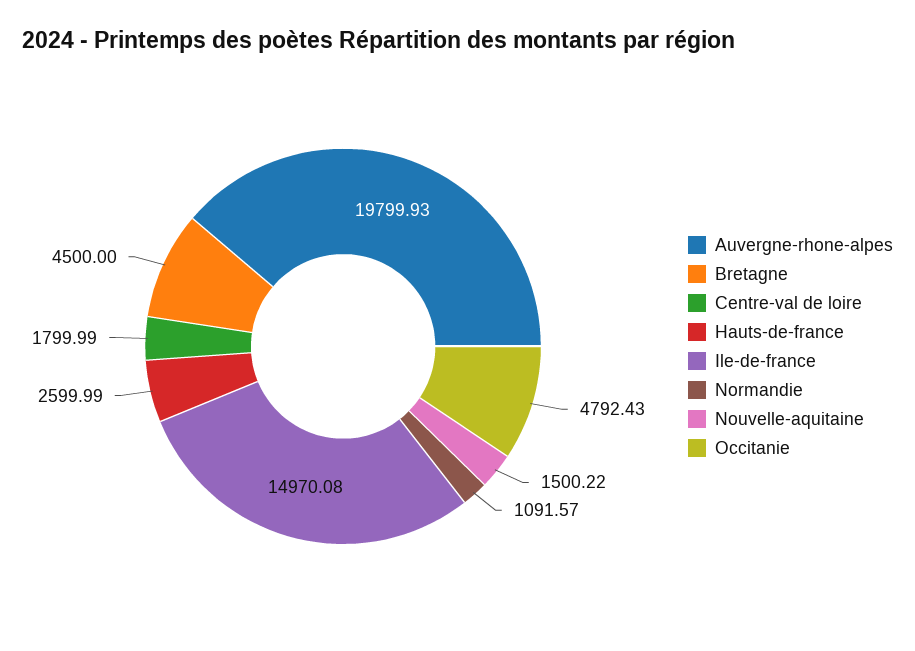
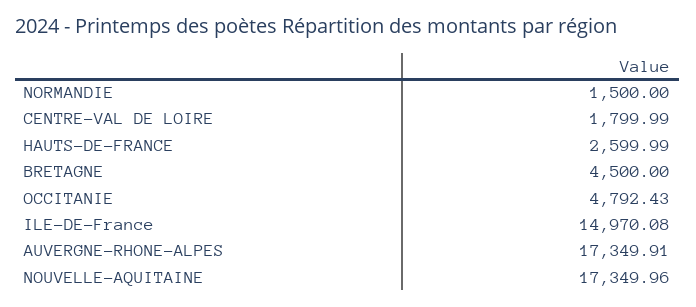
  {
-   "Auvergne-rhone-alpes": 19799.93,
+   "Auvergne-rhone-alpes": 17349.91,
    "Bretagne": 4500,
    "Centre-val de loire": 1799.99,
    "Hauts-de-france": 2599.99,
    "Ile-de-france": 14970.08,
-   "Normandie": 1091.57,
+   "Normandie": 1500,
-   "Nouvelle-aquitaine": 1500.22,
+   "Nouvelle-aquitaine": 17349.96,
    "Occitanie": 4792.43
  }

